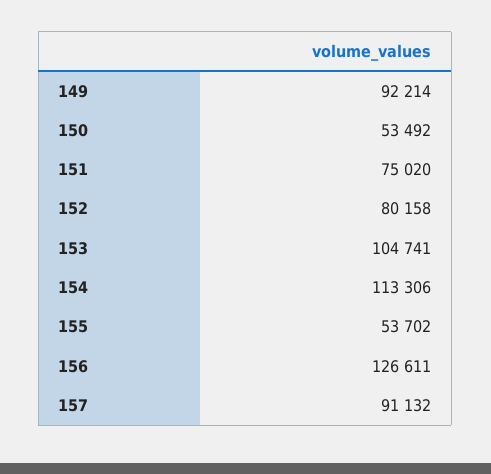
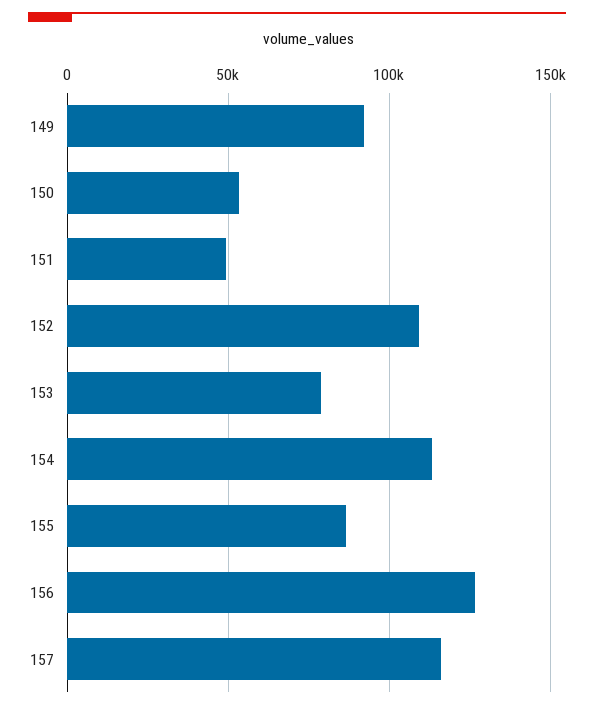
  {
    "149": 92214,
    "150": 53492,
-   "151": 75020,
+   "151": 50000,
-   "152": 80158,
+   "152": 110000,
-   "153": 104741,
+   "153": 80000,
    "154": 113306,
-   "155": 53702,
+   "155": 85000,
    "156": 126611,
-   "157": 91132
+   "157": 115000
  }

